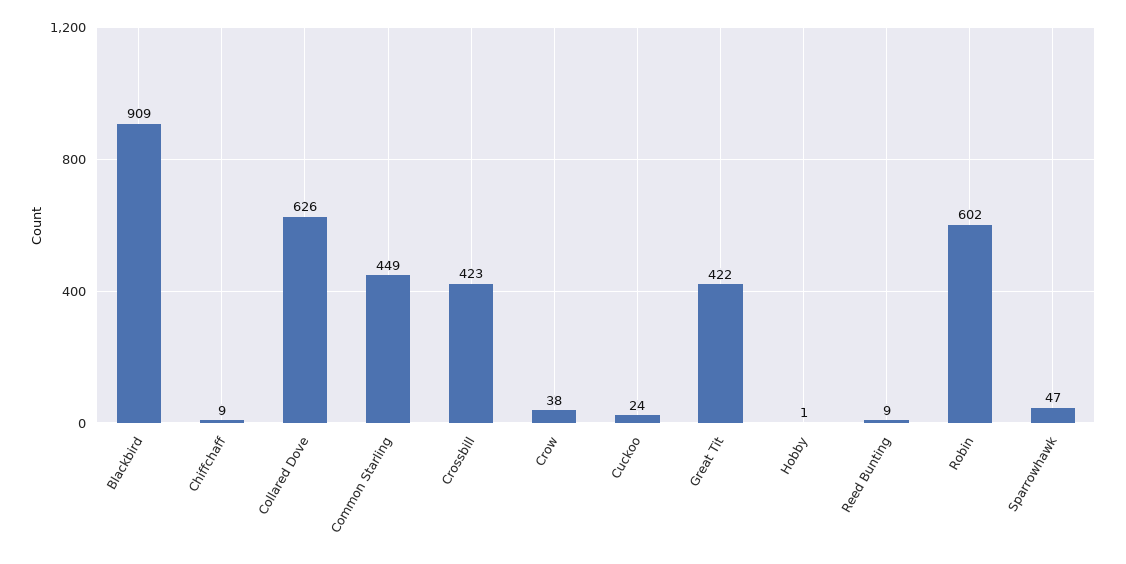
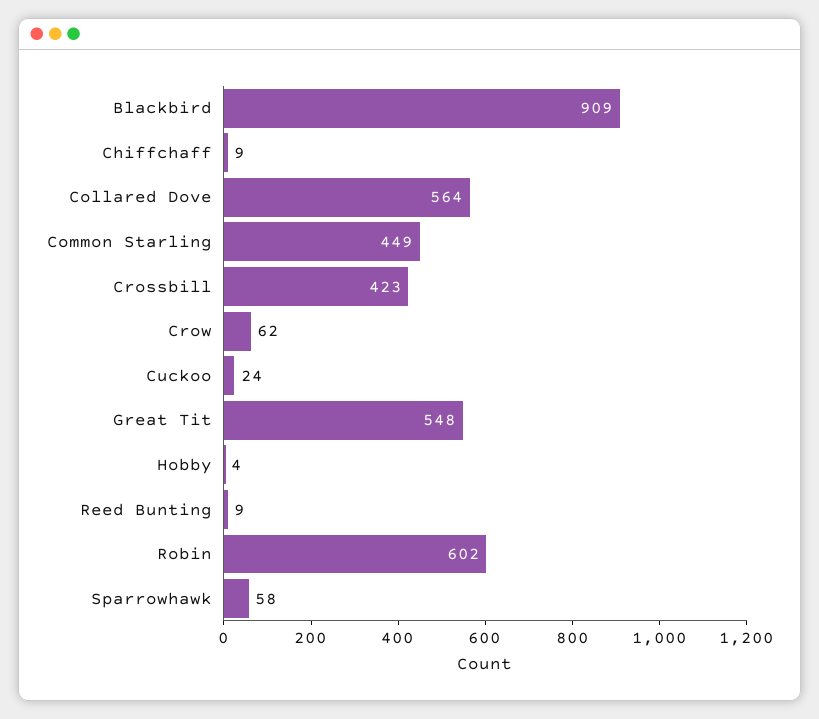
  {
    "Blackbird": 909,
    "Chiffchaff": 9,
-   "Collared Dove": 626,
+   "Collared Dove": 564,
    "Common Starling": 449,
    "Crossbill": 423,
-   "Crow": 38,
+   "Crow": 62,
    "Cuckoo": 24,
-   "Great Tit": 422,
+   "Great Tit": 548,
-   "Hobby": 1,
+   "Hobby": 4,
    "Reed Bunting": 9,
    "Robin": 602,
-   "Sparrowhawk": 47
+   "Sparrowhawk": 58
  }

